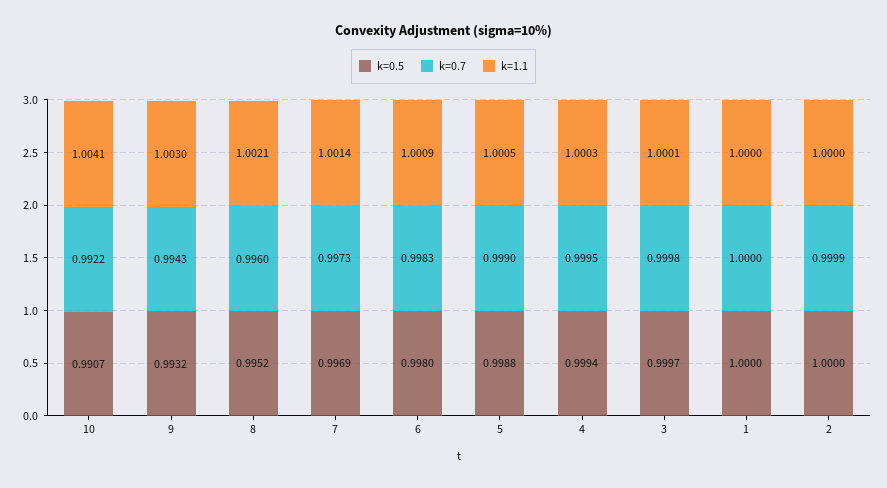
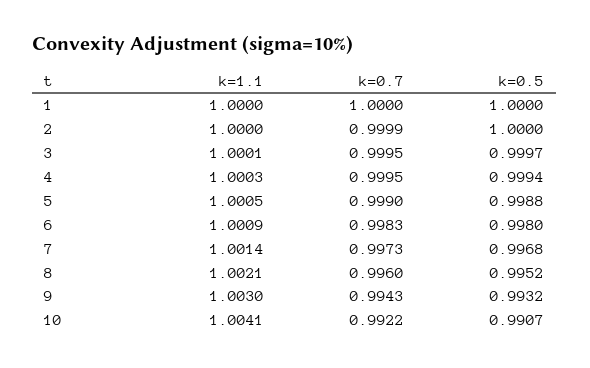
  {
    "k=0.5": {
      "10": 0.9907,
      "9": 0.9932,
      "8": 0.9952,
-     "7": 0.9969,
+     "7": 0.9968,
      "6": 0.998,
      "5": 0.9988,
      "4": 0.9994,
      "3": 0.9997,
      "1": 1,
      "2": 1
    },
    "k=0.7": {
      "10": 0.9922,
      "9": 0.9943,
      "8": 0.996,
      "7": 0.9973,
      "6": 0.9983,
      "5": 0.999,
      "4": 0.9995,
-     "3": 0.9998,
+     "3": 0.9995,
      "1": 1,
      "2": 0.9999
    },
    "k=1.1": {
      "10": 1.0041,
      "9": 1.003,
      "8": 1.0021,
      "7": 1.0014,
      "6": 1.0009,
      "5": 1.0005,
      "4": 1.0003,
      "3": 1.0001,
      "1": 1,
      "2": 1
    }
  }

